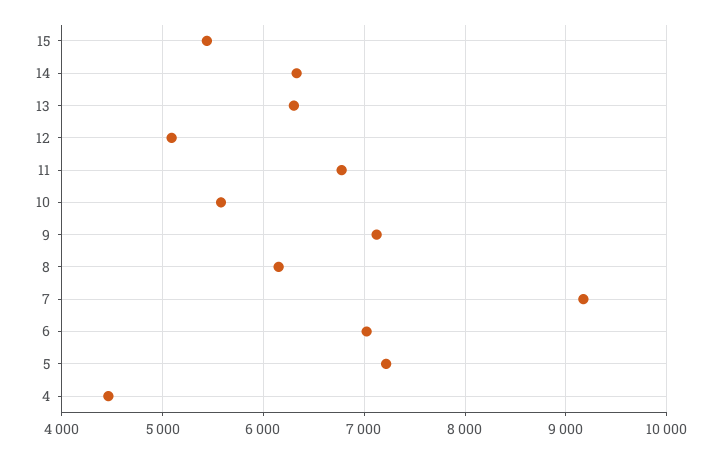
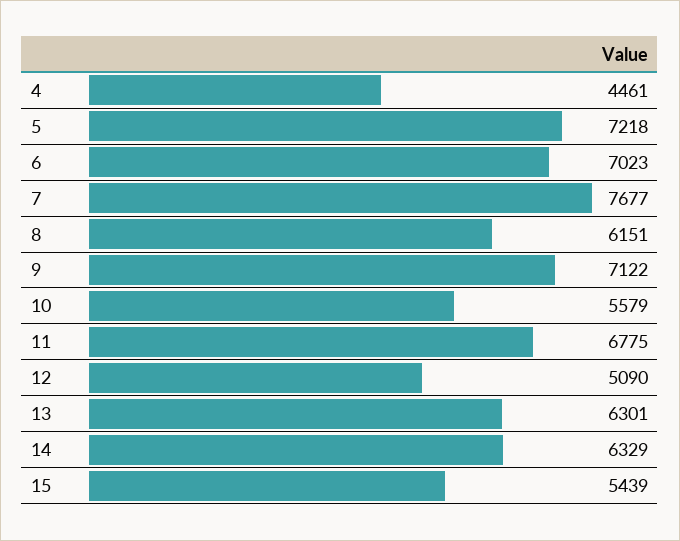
  {
    "15": 5439,
    "14": 6329,
    "13": 6301,
    "12": 5090,
    "11": 6775,
    "10": 5579,
    "9": 7122,
    "8": 6151,
-   "7": 9200,
+   "7": 7677,
    "6": 7023,
    "5": 7218,
    "4": 4461
  }

